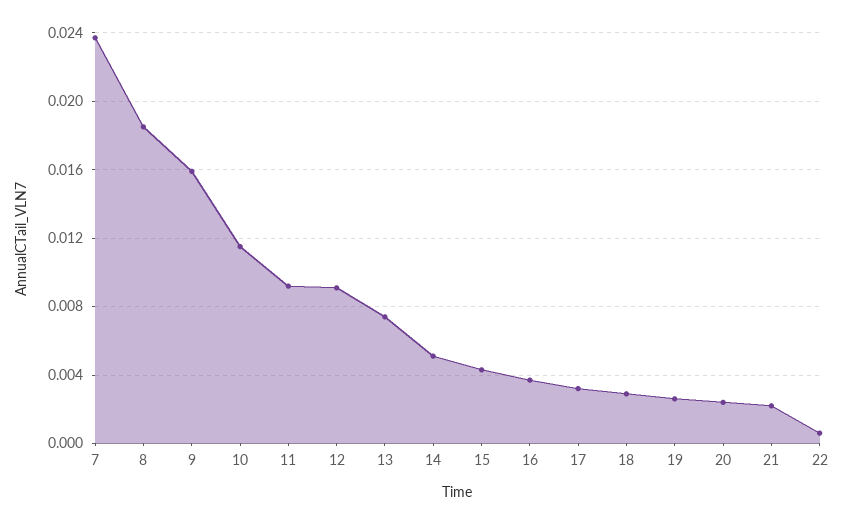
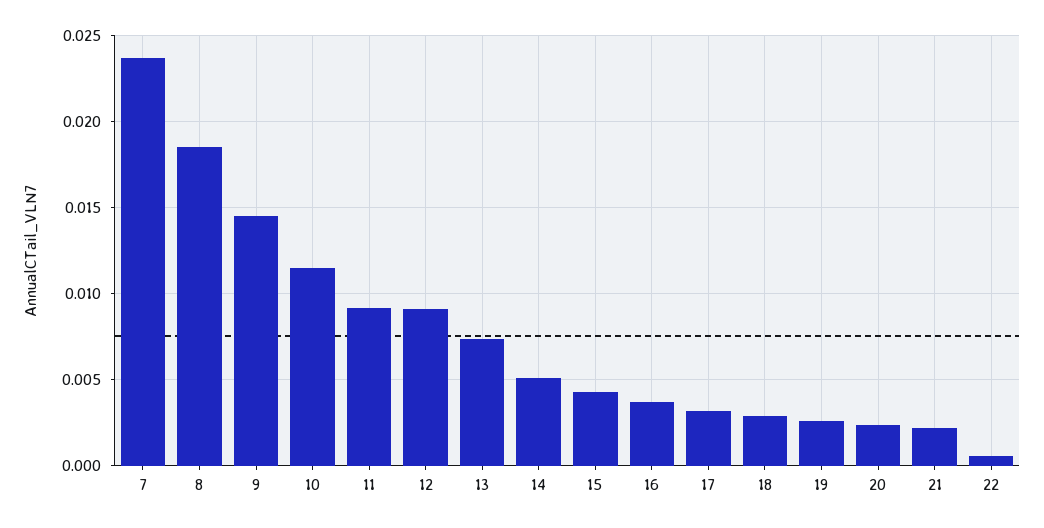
  {
    "7": 0.0235,
    "8": 0.0185,
-   "9": 0.016,
+   "9": 0.0145,
    "10": 0.0115,
    "11": 0.009,
    "12": 0.009,
    "13": 0.0075,
    "14": 0.005,
    "15": 0.0045,
    "16": 0.0035,
    "17": 0.003,
    "18": 0.003,
    "19": 0.0025,
    "20": 0.0025,
    "21": 0.002,
    "22": 0.0005
  }

